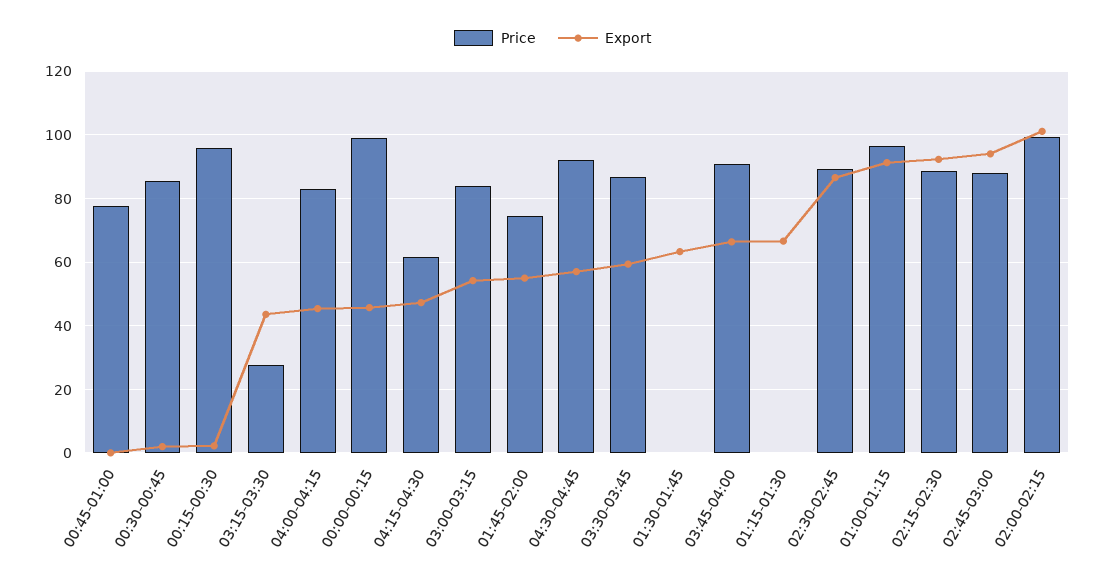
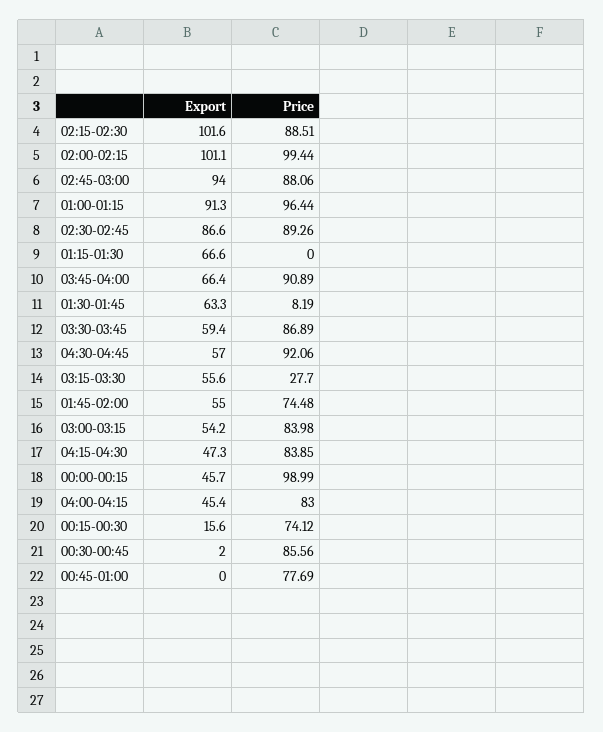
  {
    "Price": {
      "00:45-01:00": 77.69,
      "00:30-00:45": 85.56,
-     "00:15-00:30": 96,
+     "00:15-00:30": 74.12,
      "03:15-03:30": 27.7,
      "04:00-04:15": 83,
      "00:00-00:15": 98.99,
-     "04:15-04:30": 62,
+     "04:15-04:30": 83.85,
      "03:00-03:15": 83.98,
      "01:45-02:00": 74.48,
      "04:30-04:45": 92.06,
      "03:30-03:45": 86.89,
-     "01:30-01:45": 0,
+     "01:30-01:45": 8.19,
      "03:45-04:00": 90.89,
      "01:15-01:30": 0,
      "02:30-02:45": 89.26,
      "01:00-01:15": 96.44,
      "02:15-02:30": 88.51,
      "02:45-03:00": 88.06,
      "02:00-02:15": 99.44
    },
    "Export": {
      "00:45-01:00": 0,
      "00:30-00:45": 2,
-     "00:15-00:30": 2,
+     "00:15-00:30": 15.6,
-     "03:15-03:30": 44,
+     "03:15-03:30": 55.6,
      "04:00-04:15": 45.4,
      "00:00-00:15": 45.7,
      "04:15-04:30": 47.3,
      "03:00-03:15": 54.2,
      "01:45-02:00": 55,
      "04:30-04:45": 57,
      "03:30-03:45": 59.4,
      "01:30-01:45": 63.3,
      "03:45-04:00": 66.4,
      "01:15-01:30": 66.6,
      "02:30-02:45": 86.6,
      "01:00-01:15": 91.3,
-     "02:15-02:30": 92,
+     "02:15-02:30": 101.6,
      "02:45-03:00": 94,
      "02:00-02:15": 101.1
    }
  }

